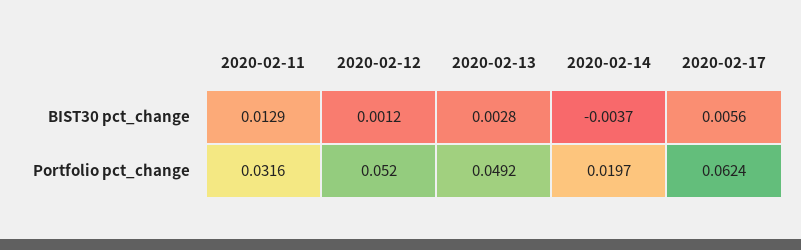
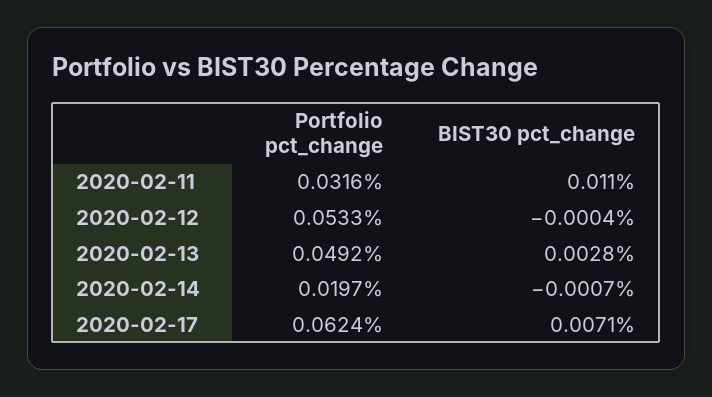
  {
    "2020-02-11": {
-     "BIST30 pct_change": 0.0129,
+     "BIST30 pct_change": 0.011,
      "Portfolio pct_change": 0.0316
    },
    "2020-02-12": {
-     "BIST30 pct_change": 0.0012,
+     "BIST30 pct_change": -0.0004,
-     "Portfolio pct_change": 0.052
+     "Portfolio pct_change": 0.0533
    },
    "2020-02-13": {
      "BIST30 pct_change": 0.0028,
      "Portfolio pct_change": 0.0492
    },
    "2020-02-14": {
-     "BIST30 pct_change": -0.0037,
+     "BIST30 pct_change": -0.0007,
      "Portfolio pct_change": 0.0197
    },
    "2020-02-17": {
-     "BIST30 pct_change": 0.0056,
+     "BIST30 pct_change": 0.0071,
      "Portfolio pct_change": 0.0624
    }
  }

